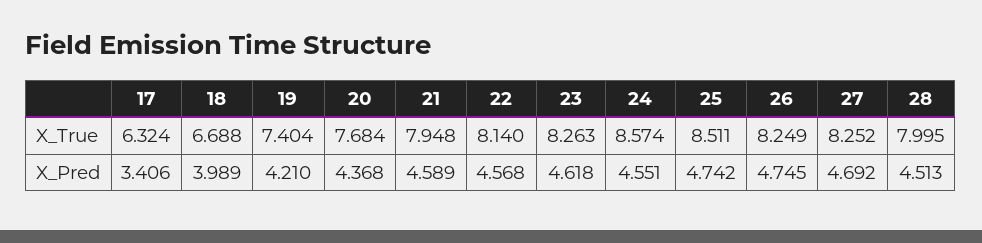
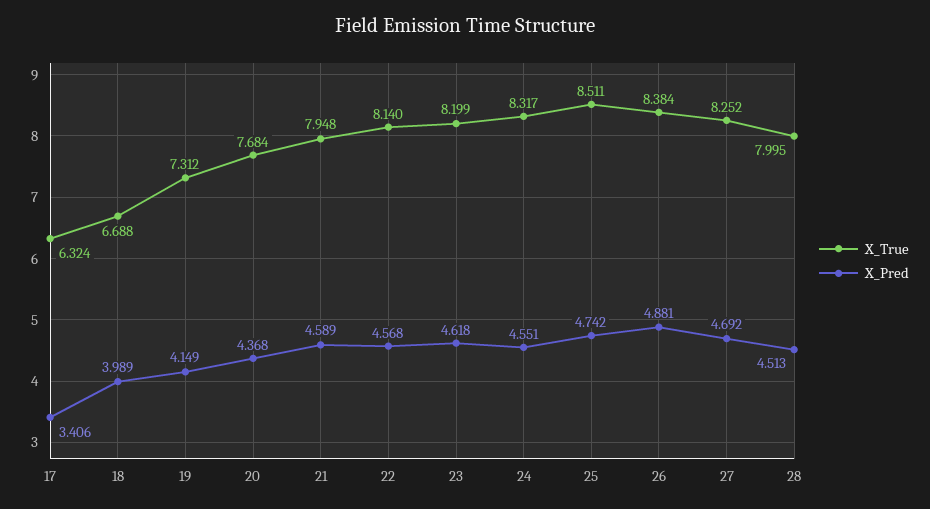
  {
    "X_True": {
      "17": 6.324,
      "18": 6.688,
-     "19": 7.404,
+     "19": 7.312,
      "20": 7.684,
      "21": 7.948,
      "22": 8.14,
-     "23": 8.263,
+     "23": 8.199,
-     "24": 8.574,
+     "24": 8.317,
      "25": 8.511,
-     "26": 8.249,
+     "26": 8.384,
      "27": 8.252,
      "28": 7.995
    },
    "X_Pred": {
      "17": 3.406,
      "18": 3.989,
-     "19": 4.21,
+     "19": 4.149,
      "20": 4.368,
      "21": 4.589,
      "22": 4.568,
      "23": 4.618,
      "24": 4.551,
      "25": 4.742,
-     "26": 4.745,
+     "26": 4.881,
      "27": 4.692,
      "28": 4.513
    }
  }

